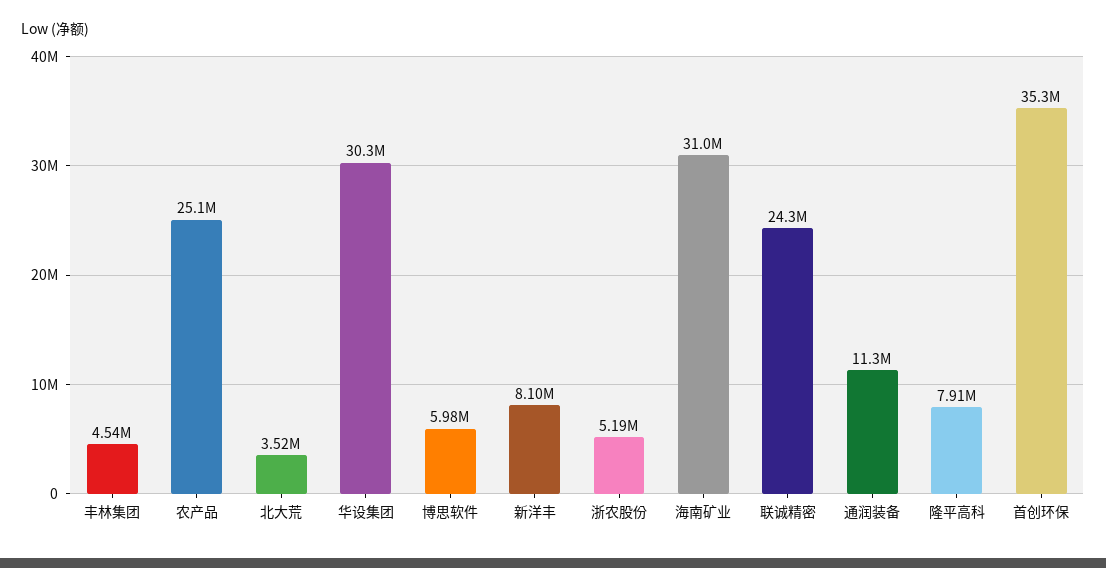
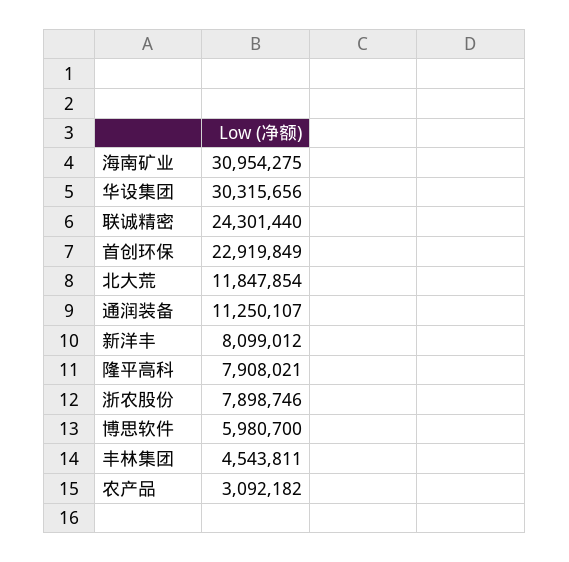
  {
    "丰林集团": 4543811,
-   "农产品": 25100000,
+   "农产品": 3092182,
-   "北大荒": 3520000,
+   "北大荒": 11847854,
    "华设集团": 30315656,
    "博思软件": 5980700,
    "新洋丰": 8099012,
-   "浙农股份": 5190000,
+   "浙农股份": 7898746,
    "海南矿业": 30954275,
    "联诚精密": 24301440,
    "通润装备": 11250107,
    "隆平高科": 7908021,
-   "首创环保": 35300000
+   "首创环保": 22919849
  }

